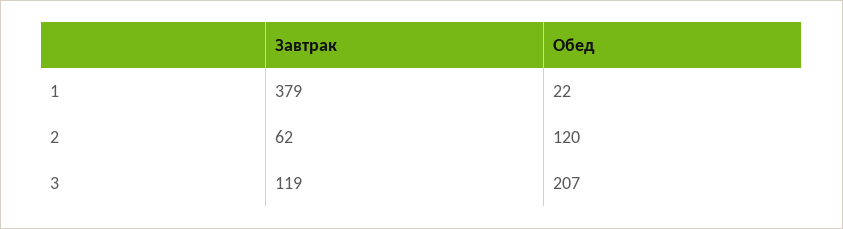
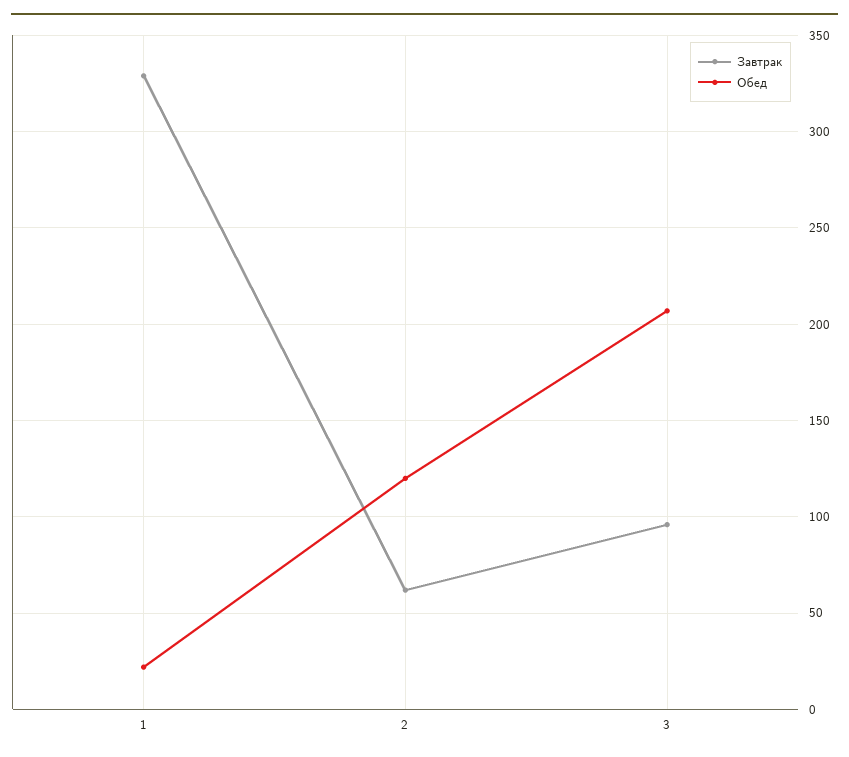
  {
    "Завтрак": {
-     "1": 379,
+     "1": 330,
      "2": 62,
-     "3": 119
+     "3": 95
    },
    "Обед": {
      "1": 22,
      "2": 120,
      "3": 207
    }
  }

